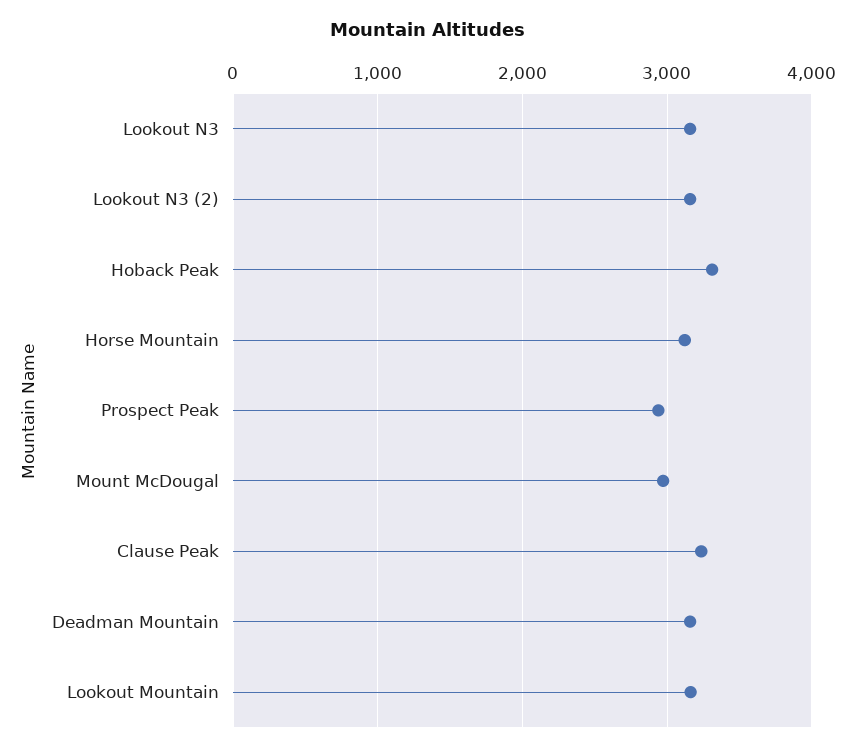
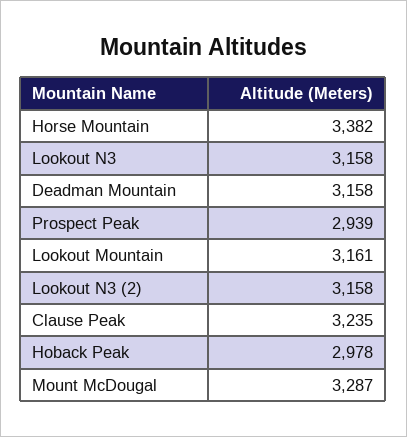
  {
    "Lookout N3": 3158,
    "Lookout N3 (2)": 3158,
-   "Hoback Peak": 3300,
+   "Hoback Peak": 2978,
-   "Horse Mountain": 3100,
+   "Horse Mountain": 3382,
    "Prospect Peak": 2939,
-   "Mount McDougal": 3000,
+   "Mount McDougal": 3287,
    "Clause Peak": 3235,
    "Deadman Mountain": 3158,
    "Lookout Mountain": 3161
  }

